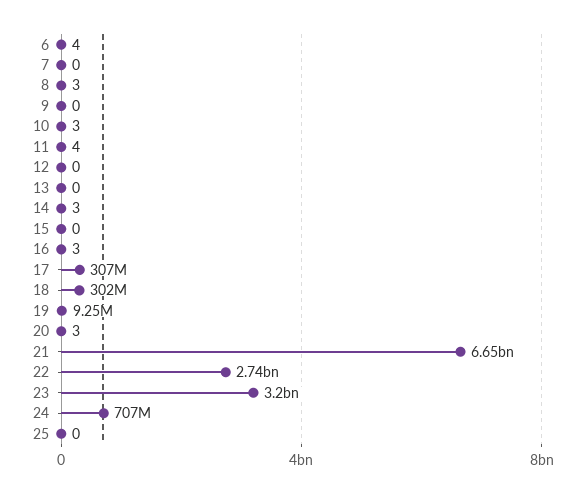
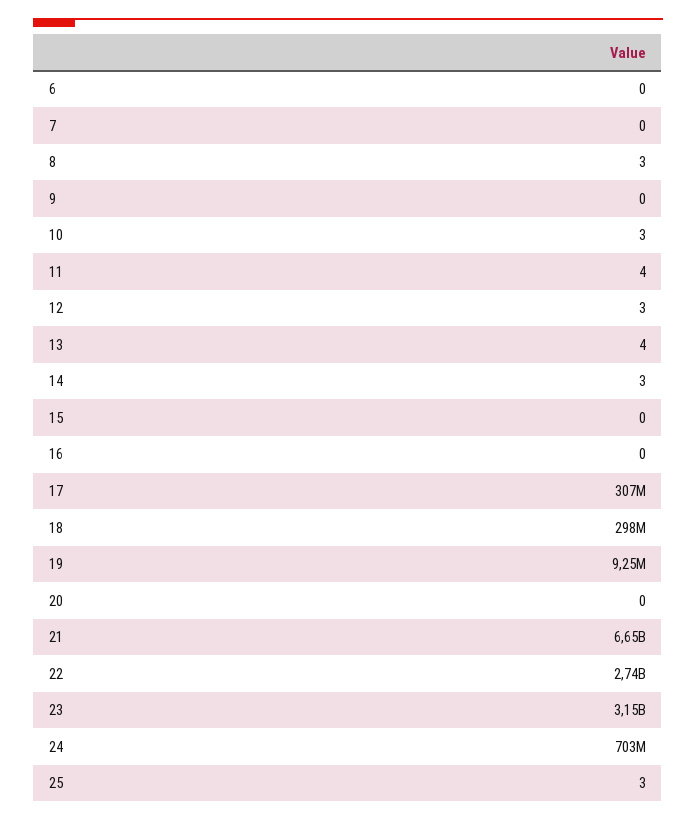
  {
-   "6": 4,
+   "6": 0,
    "7": 0,
    "8": 3,
    "9": 0,
    "10": 3,
    "11": 4,
-   "12": 0,
+   "12": 3,
-   "13": 0,
+   "13": 4,
    "14": 3,
    "15": 0,
-   "16": 3,
+   "16": 0,
    "17": 307000000,
-   "18": 302000000,
+   "18": 298000000,
    "19": 9250000,
-   "20": 3,
+   "20": 0,
    "21": 6650000000,
    "22": 2740000000,
-   "23": 3200000000,
+   "23": 3150000000,
-   "24": 707000000,
+   "24": 703000000,
-   "25": 0
+   "25": 3
  }

